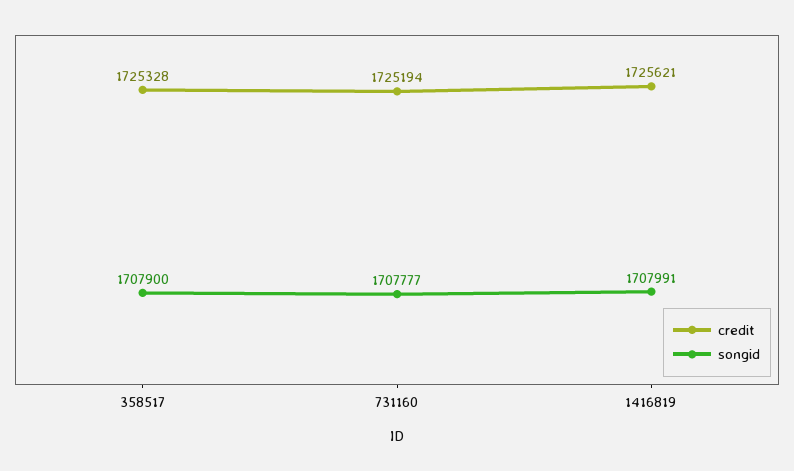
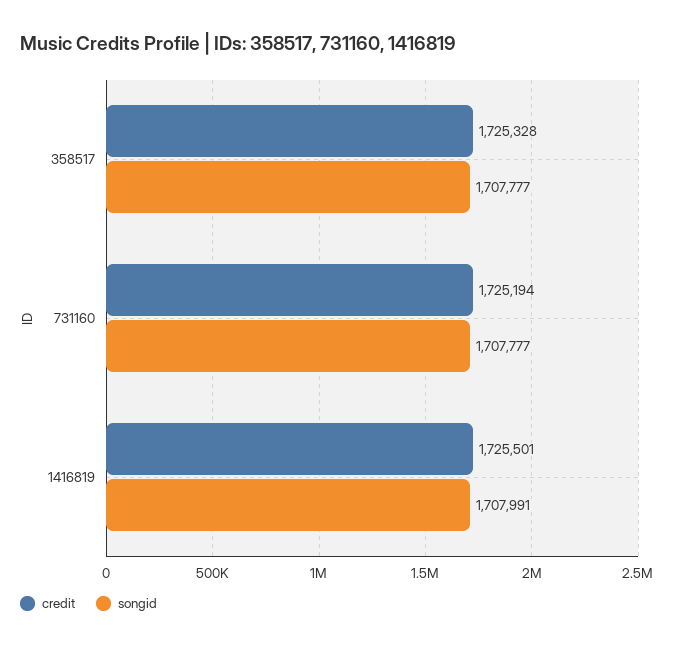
  {
    "credit": {
      "358517": 1725328,
      "731160": 1725194,
-     "1416819": 1725621
+     "1416819": 1725501
    },
    "songid": {
-     "358517": 1707900,
+     "358517": 1707777,
      "731160": 1707777,
      "1416819": 1707991
    }
  }

